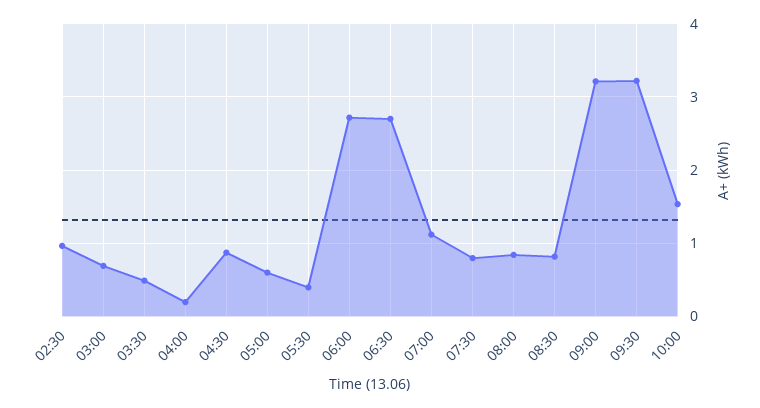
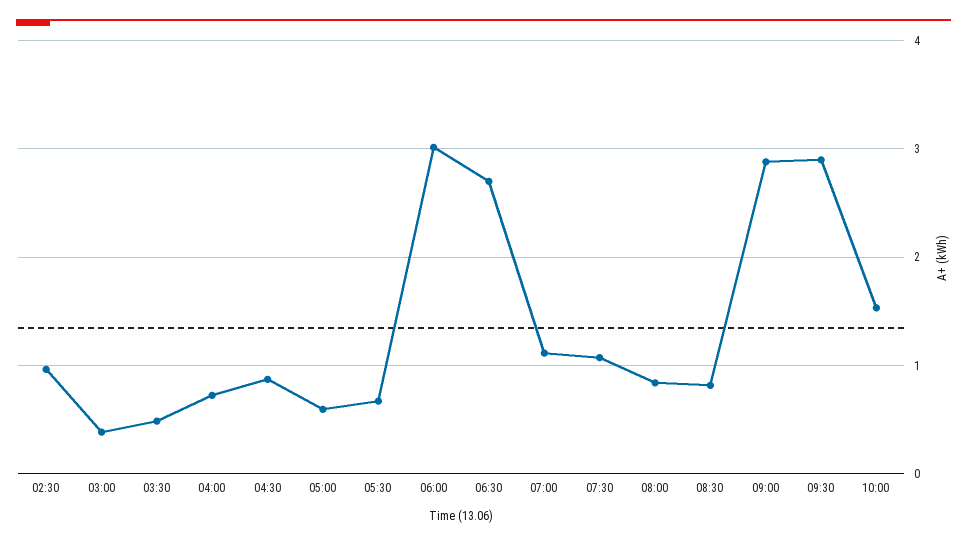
  {
    "02:30": 1,
-   "03:00": 0.7,
+   "03:00": 0.4,
    "03:30": 0.5,
-   "04:00": 0.2,
+   "04:00": 0.7,
    "04:30": 0.9,
    "05:00": 0.6,
-   "05:30": 0.4,
+   "05:30": 0.7,
-   "06:00": 2.7,
+   "06:00": 3,
    "06:30": 2.7,
    "07:00": 1.1,
-   "07:30": 0.8,
+   "07:30": 1.1,
    "08:00": 0.8,
    "08:30": 0.8,
-   "09:00": 3.2,
+   "09:00": 2.9,
-   "09:30": 3.2,
+   "09:30": 2.9,
    "10:00": 1.5
  }

